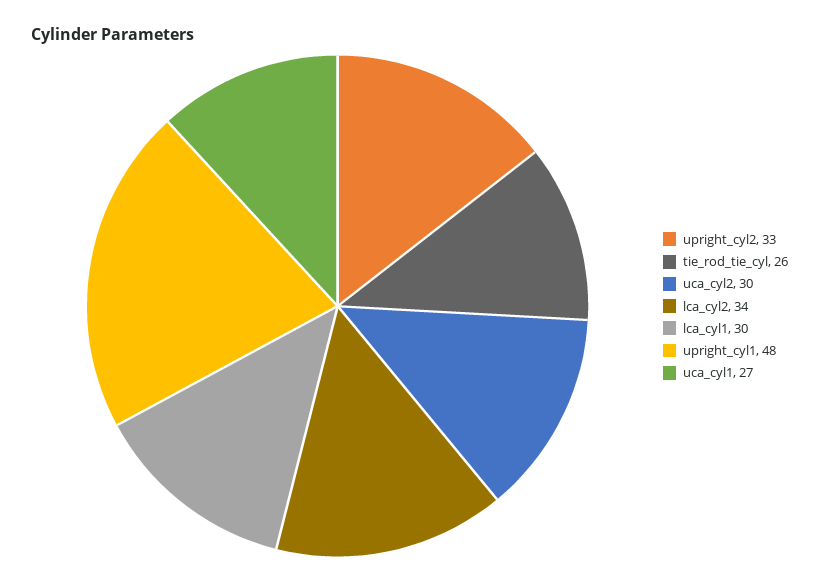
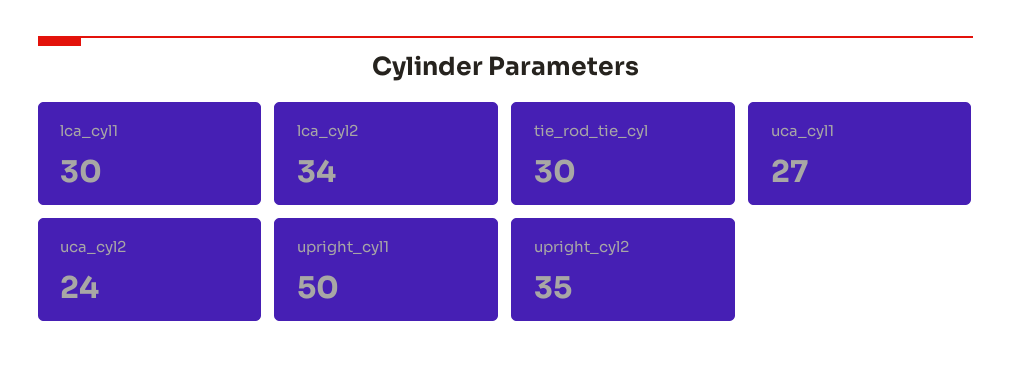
  {
-   "upright_cyl2": 33,
+   "upright_cyl2": 35,
-   "tie_rod_tie_cyl": 26,
+   "tie_rod_tie_cyl": 30,
-   "uca_cyl2": 30,
+   "uca_cyl2": 24,
    "lca_cyl2": 34,
    "lca_cyl1": 30,
-   "upright_cyl1": 48,
+   "upright_cyl1": 50,
    "uca_cyl1": 27
  }

